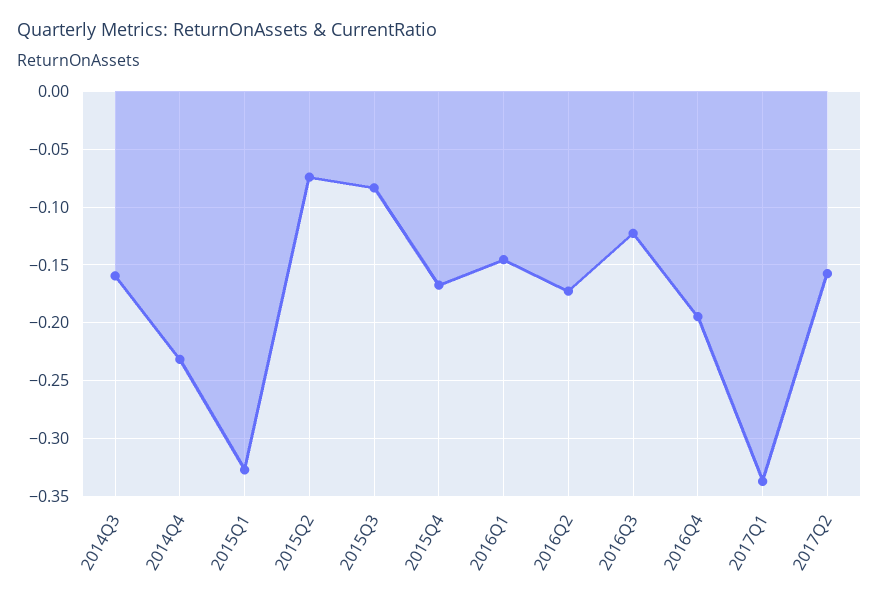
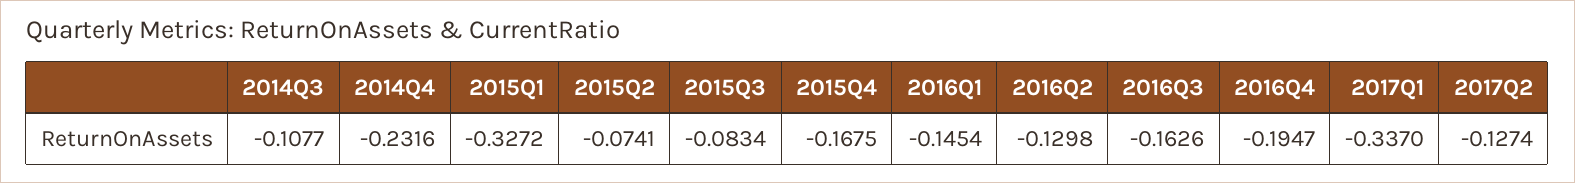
  {
-   "2014Q3": -0.16,
+   "2014Q3": -0.1077,
    "2014Q4": -0.2316,
    "2015Q1": -0.3272,
    "2015Q2": -0.0741,
    "2015Q3": -0.0834,
    "2015Q4": -0.1675,
    "2016Q1": -0.1454,
-   "2016Q2": -0.17,
+   "2016Q2": -0.1298,
-   "2016Q3": -0.12,
+   "2016Q3": -0.1626,
    "2016Q4": -0.1947,
    "2017Q1": -0.337,
-   "2017Q2": -0.16
+   "2017Q2": -0.1274
  }

